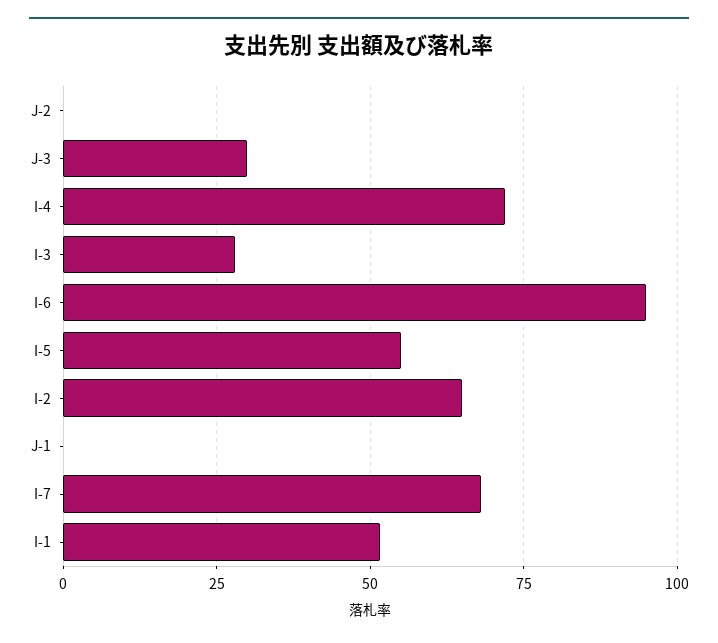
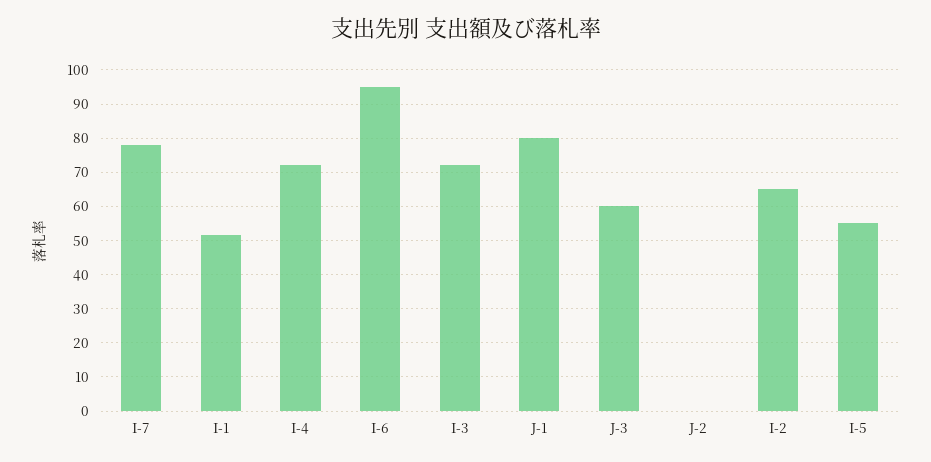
  {
    "J-2": 0,
-   "J-3": 30,
+   "J-3": 60,
    "I-4": 72,
-   "I-3": 27.5,
+   "I-3": 72,
    "I-6": 96,
    "I-5": 56,
    "I-2": 66,
-   "J-1": 0,
+   "J-1": 80,
-   "I-7": 67.5,
+   "I-7": 78,
    "I-1": 52
  }

